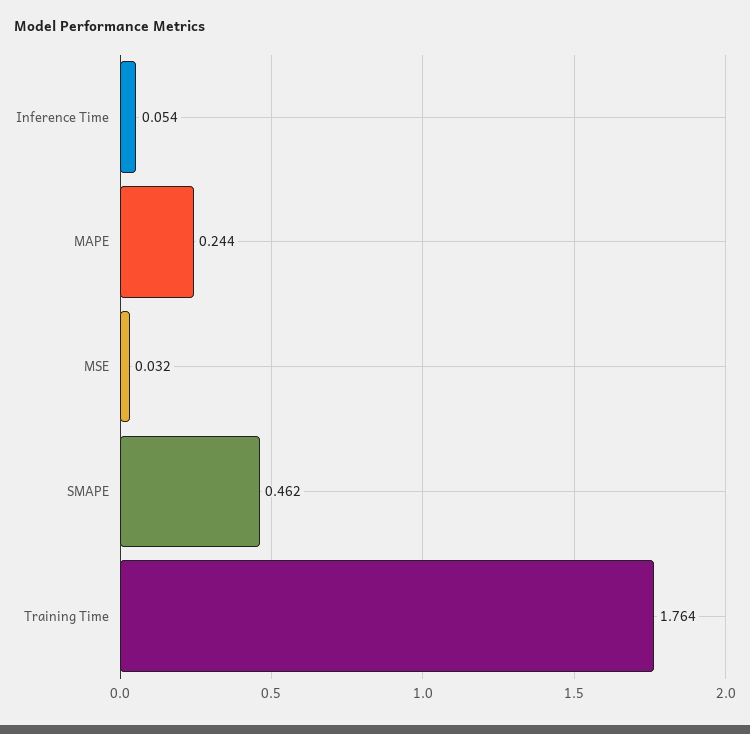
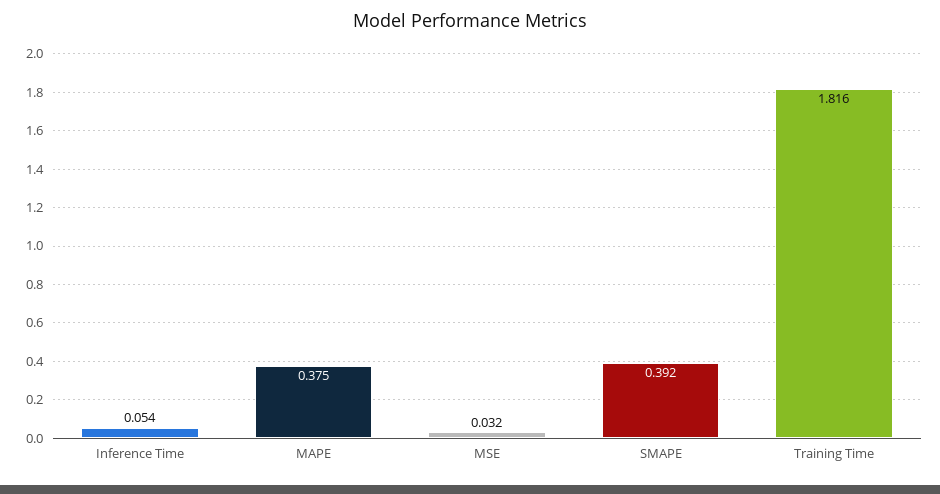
  {
    "Inference Time": 0.054,
-   "MAPE": 0.244,
+   "MAPE": 0.375,
    "MSE": 0.032,
-   "SMAPE": 0.462,
+   "SMAPE": 0.392,
-   "Training Time": 1.764
+   "Training Time": 1.816
  }

